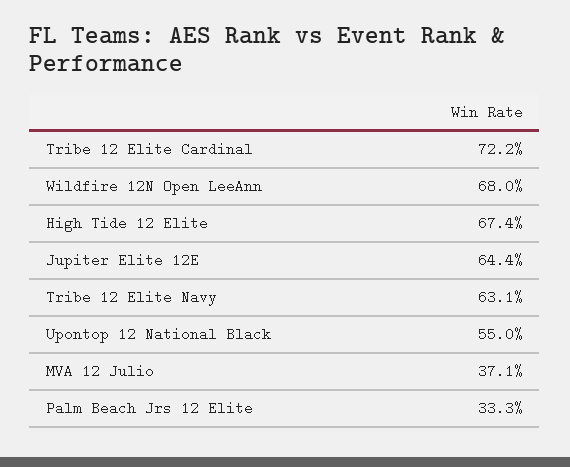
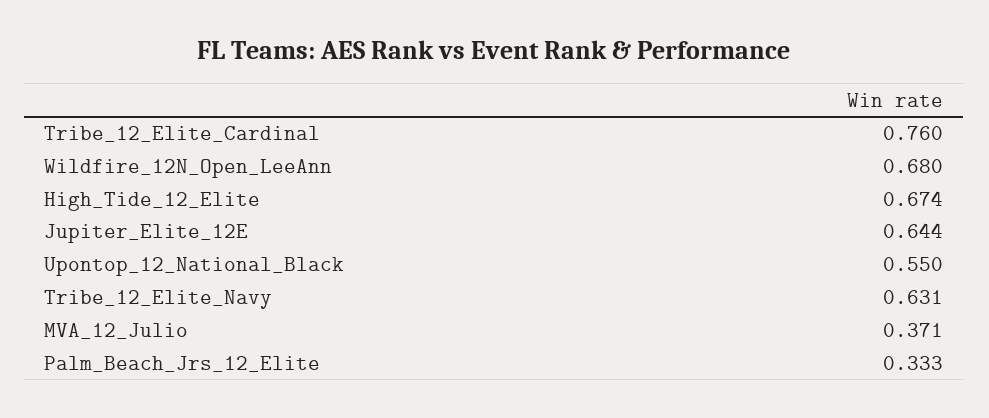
  {
-   "Tribe 12 Elite Cardinal": 0.722,
+   "Tribe 12 Elite Cardinal": 0.76,
    "Wildfire 12N Open LeeAnn": 0.68,
    "High Tide 12 Elite": 0.674,
    "Jupiter Elite 12E": 0.644,
    "Tribe 12 Elite Navy": 0.631,
    "Upontop 12 National Black": 0.55,
    "MVA 12 Julio": 0.371,
    "Palm Beach Jrs 12 Elite": 0.333
  }

